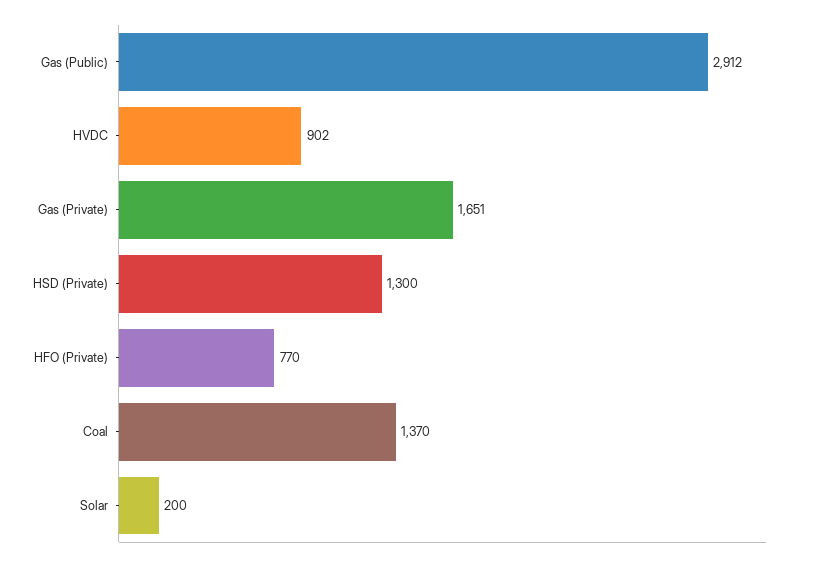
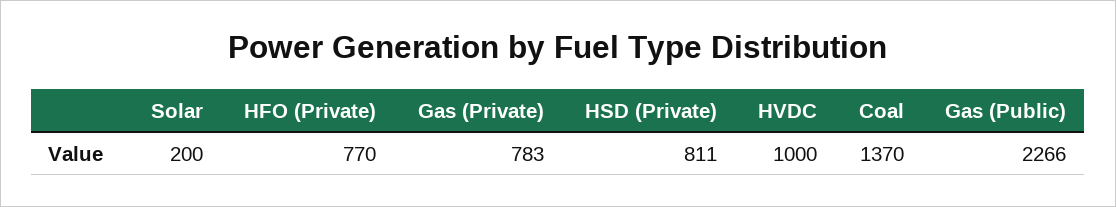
  {
-   "Gas (Public)": 2912,
+   "Gas (Public)": 2266,
-   "HVDC": 902,
+   "HVDC": 1000,
-   "Gas (Private)": 1651,
+   "Gas (Private)": 783,
-   "HSD (Private)": 1300,
+   "HSD (Private)": 811,
    "HFO (Private)": 770,
    "Coal": 1370,
    "Solar": 200
  }

